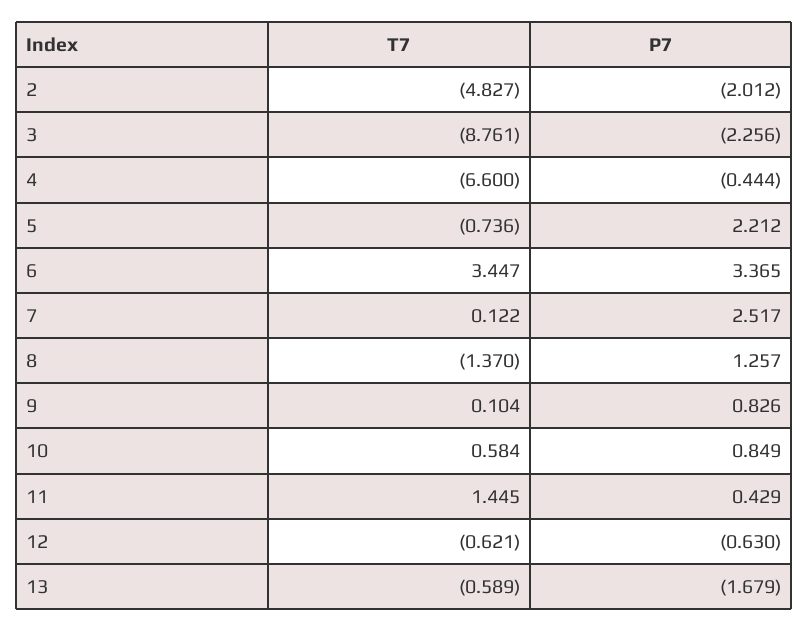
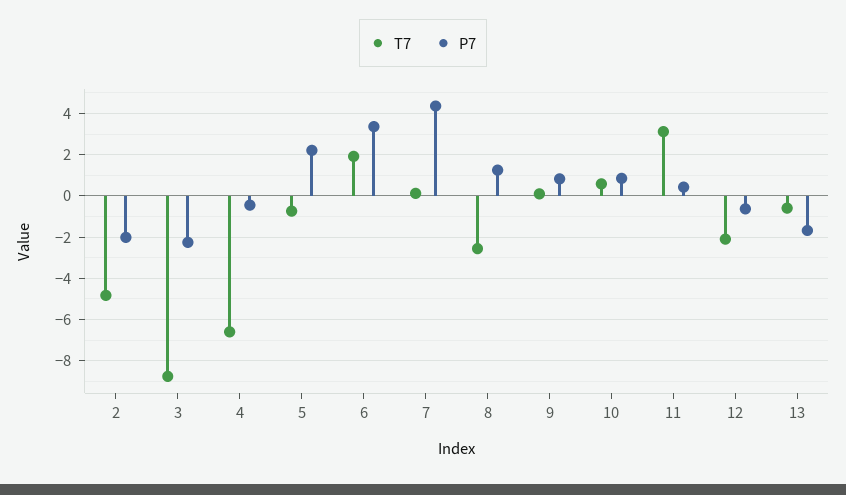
  {
    "T7": {
      "2": -4.827,
      "3": -8.761,
      "4": -6.6,
      "5": -0.736,
-     "6": 3.447,
+     "6": 2,
      "7": 0.122,
-     "8": -1.37,
+     "8": -2.5,
      "9": 0.104,
      "10": 0.584,
-     "11": 1.445,
+     "11": 3,
-     "12": -0.621,
+     "12": -2,
      "13": -0.589
    },
    "P7": {
      "2": -2.012,
      "3": -2.256,
      "4": -0.444,
      "5": 2.212,
      "6": 3.365,
-     "7": 2.517,
+     "7": 4.5,
      "8": 1.257,
      "9": 0.826,
      "10": 0.849,
      "11": 0.429,
      "12": -0.63,
      "13": -1.679
    }
  }

